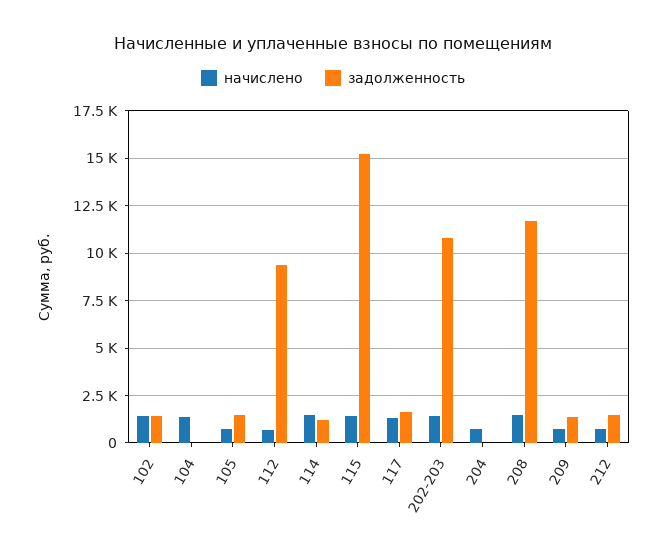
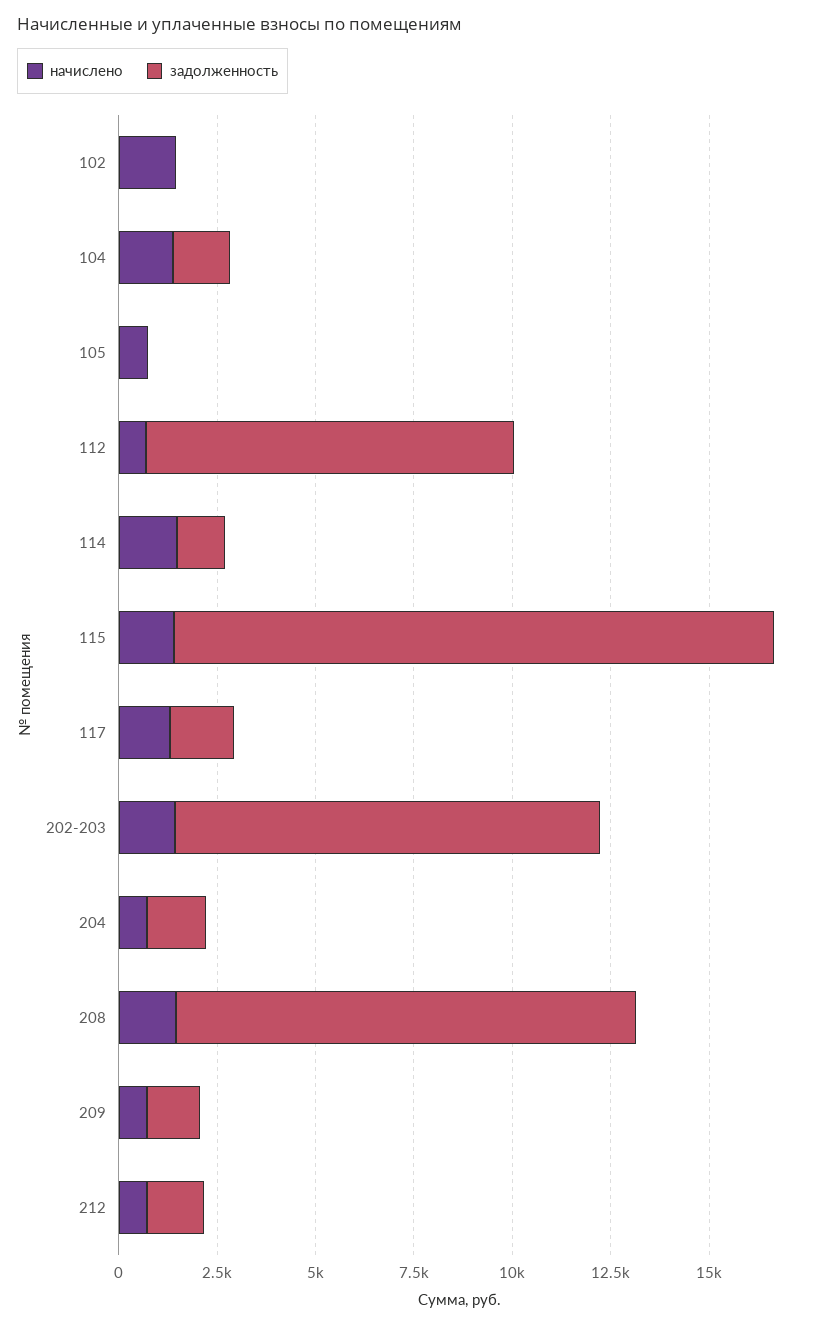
  {
    "начислено": {
      "102": 1500,
      "104": 1500,
      "105": 500,
      "112": 500,
      "114": 1500,
      "115": 1500,
      "117": 1500,
      "202-203": 1500,
      "204": 500,
      "208": 1500,
      "209": 500,
      "212": 500
    },
    "задолженность": {
-     "102": 1500,
+     "102": 0,
-     "104": 0,
+     "104": 1500,
-     "105": 1500,
+     "105": 0,
      "112": 9500,
      "114": 1000,
      "115": 15000,
      "117": 1500,
      "202-203": 11000,
-     "204": 0,
+     "204": 1500,
      "208": 11500,
      "209": 1500,
      "212": 1500
    }
  }

